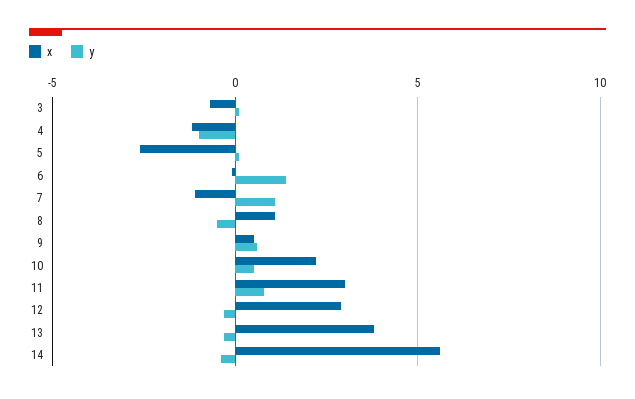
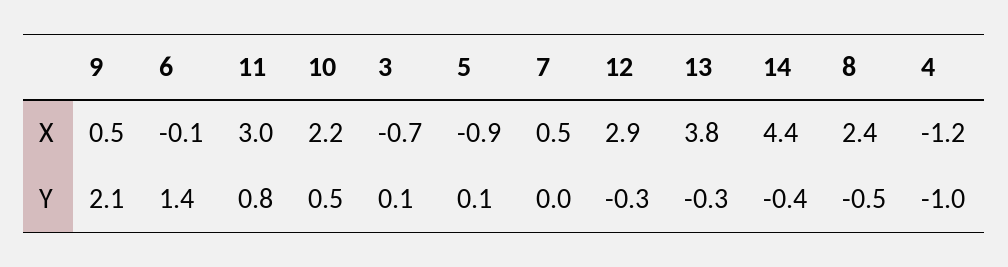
  {
    "x": {
      "3": -0.7,
      "4": -1.2,
-     "5": -2.5,
+     "5": -0.9,
      "6": -0.1,
-     "7": -1,
+     "7": 0.5,
-     "8": 1,
+     "8": 2.4,
      "9": 0.5,
      "10": 2.2,
      "11": 3,
      "12": 2.9,
      "13": 3.8,
-     "14": 5.5
+     "14": 4.4
    },
    "y": {
      "3": 0.1,
      "4": -1,
      "5": 0.1,
      "6": 1.4,
-     "7": 1,
+     "7": 0,
      "8": -0.5,
-     "9": 0.5,
+     "9": 2.1,
      "10": 0.5,
      "11": 0.8,
      "12": -0.3,
      "13": -0.3,
      "14": -0.4
    }
  }

